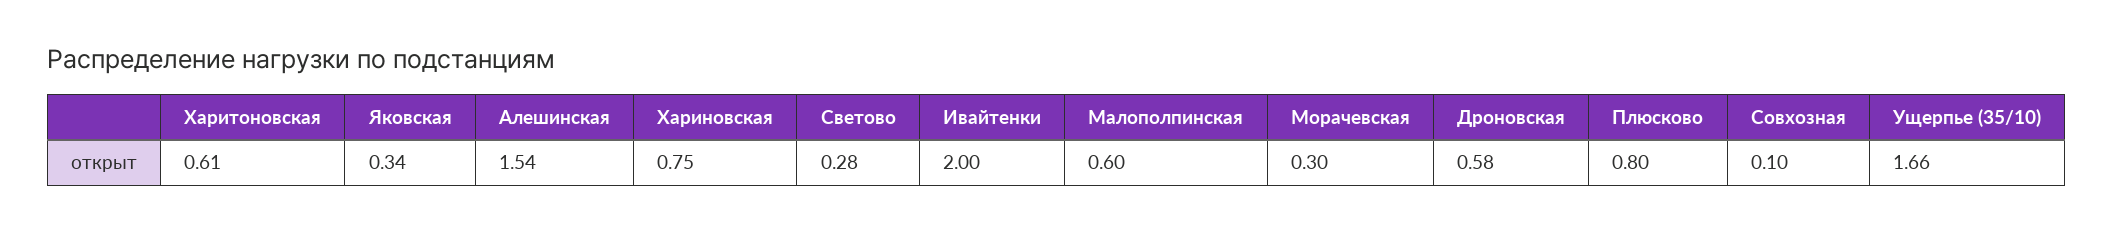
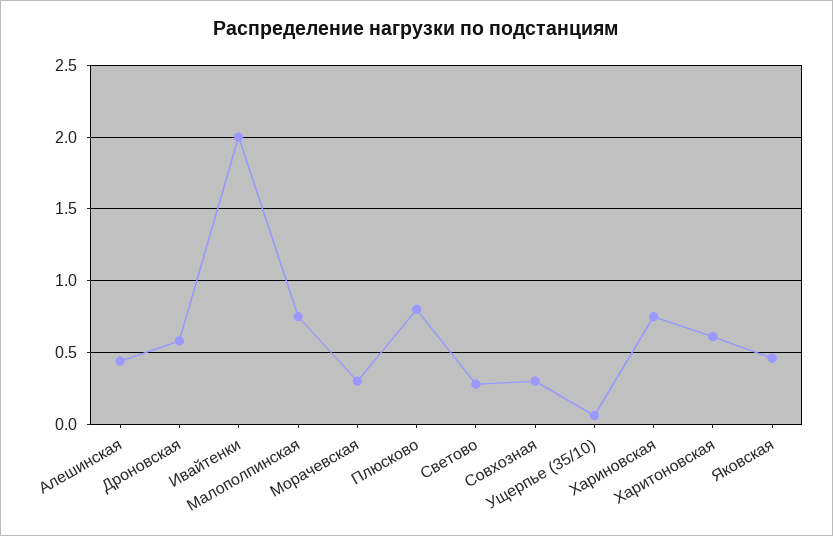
  {
    "Харитоновская": 0.61,
-   "Яковская": 0.34,
+   "Яковская": 0.45,
-   "Алешинская": 1.54,
+   "Алешинская": 0.45,
    "Хариновская": 0.75,
    "Светово": 0.28,
    "Ивайтенки": 2,
-   "Малополпинская": 0.6,
+   "Малополпинская": 0.75,
    "Морачевская": 0.3,
    "Дроновская": 0.58,
    "Плюсково": 0.8,
-   "Совхозная": 0.1,
+   "Совхозная": 0.3,
-   "Ущерпье (35/10)": 1.66
+   "Ущерпье (35/10)": 0.05
  }

